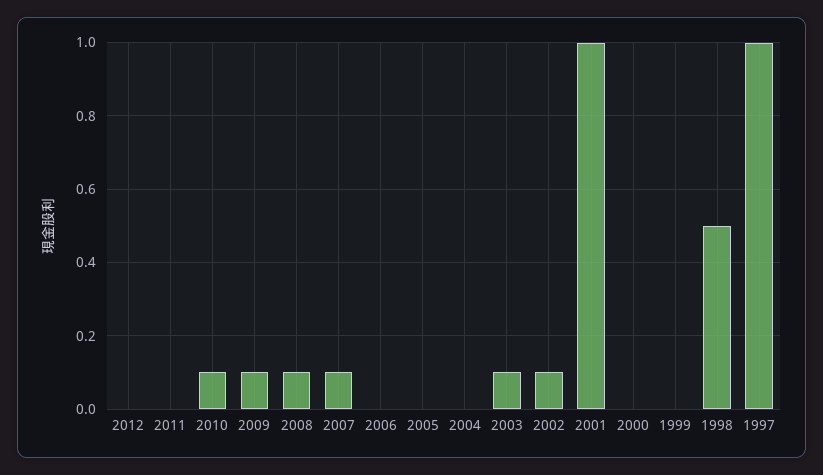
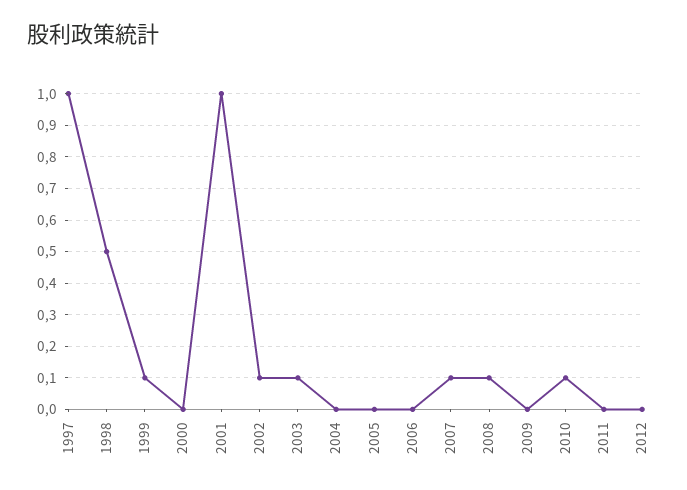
  {
    "2012": 0,
    "2011": 0,
    "2010": 0.1,
-   "2009": 0.1,
+   "2009": 0,
    "2008": 0.1,
    "2007": 0.1,
    "2006": 0,
    "2005": 0,
    "2004": 0,
    "2003": 0.1,
    "2002": 0.1,
    "2001": 1,
    "2000": 0,
-   "1999": 0,
+   "1999": 0.1,
    "1998": 0.5,
    "1997": 1
  }

